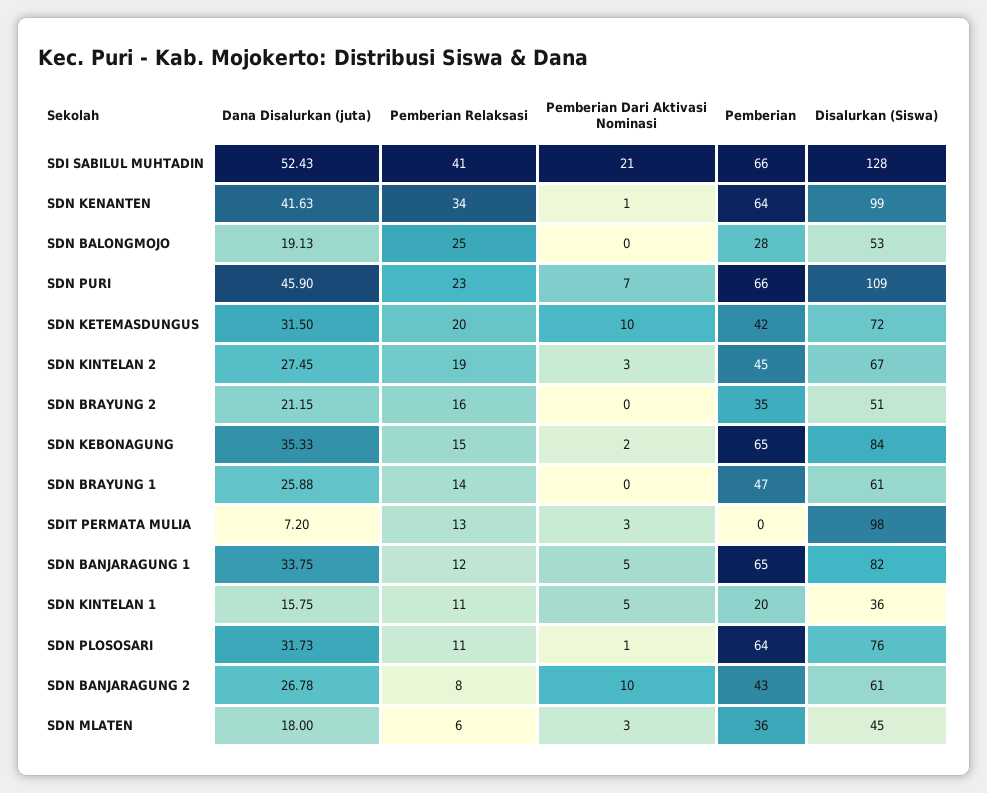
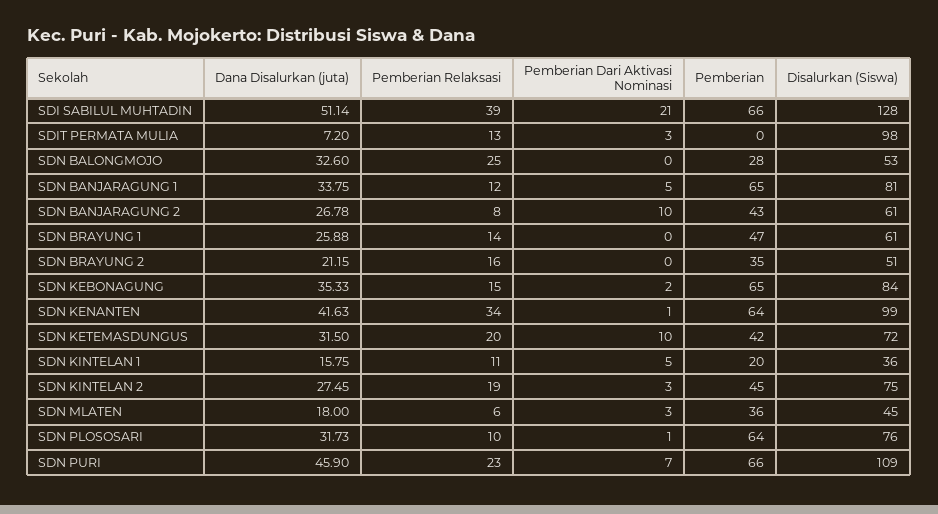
  {
    "Dana Disalurkan (juta)": {
-     "SDI SABILUL MUHTADIN": 52.43,
+     "SDI SABILUL MUHTADIN": 51.14,
      "SDN KENANTEN": 41.63,
-     "SDN BALONGMOJO": 19.13,
+     "SDN BALONGMOJO": 32.6,
      "SDN PURI": 45.9,
      "SDN KETEMASDUNGUS": 31.5,
      "SDN KINTELAN 2": 27.45,
      "SDN BRAYUNG 2": 21.15,
      "SDN KEBONAGUNG": 35.33,
      "SDN BRAYUNG 1": 25.88,
      "SDIT PERMATA MULIA": 7.2,
      "SDN BANJARAGUNG 1": 33.75,
      "SDN KINTELAN 1": 15.75,
      "SDN PLOSOSARI": 31.73,
      "SDN BANJARAGUNG 2": 26.78,
      "SDN MLATEN": 18
    },
    "Pemberian Relaksasi": {
-     "SDI SABILUL MUHTADIN": 41,
+     "SDI SABILUL MUHTADIN": 39,
      "SDN KENANTEN": 34,
      "SDN BALONGMOJO": 25,
      "SDN PURI": 23,
      "SDN KETEMASDUNGUS": 20,
      "SDN KINTELAN 2": 19,
      "SDN BRAYUNG 2": 16,
      "SDN KEBONAGUNG": 15,
      "SDN BRAYUNG 1": 14,
      "SDIT PERMATA MULIA": 13,
      "SDN BANJARAGUNG 1": 12,
      "SDN KINTELAN 1": 11,
-     "SDN PLOSOSARI": 11,
+     "SDN PLOSOSARI": 10,
      "SDN BANJARAGUNG 2": 8,
      "SDN MLATEN": 6
    },
    "Pemberian Dari Aktivasi Nominasi": {
      "SDI SABILUL MUHTADIN": 21,
      "SDN KENANTEN": 1,
      "SDN BALONGMOJO": 0,
      "SDN PURI": 7,
      "SDN KETEMASDUNGUS": 10,
      "SDN KINTELAN 2": 3,
      "SDN BRAYUNG 2": 0,
      "SDN KEBONAGUNG": 2,
      "SDN BRAYUNG 1": 0,
      "SDIT PERMATA MULIA": 3,
      "SDN BANJARAGUNG 1": 5,
      "SDN KINTELAN 1": 5,
      "SDN PLOSOSARI": 1,
      "SDN BANJARAGUNG 2": 10,
      "SDN MLATEN": 3
    },
    "Pemberian": {
      "SDI SABILUL MUHTADIN": 66,
      "SDN KENANTEN": 64,
      "SDN BALONGMOJO": 28,
      "SDN PURI": 66,
      "SDN KETEMASDUNGUS": 42,
      "SDN KINTELAN 2": 45,
      "SDN BRAYUNG 2": 35,
      "SDN KEBONAGUNG": 65,
      "SDN BRAYUNG 1": 47,
      "SDIT PERMATA MULIA": 0,
      "SDN BANJARAGUNG 1": 65,
      "SDN KINTELAN 1": 20,
      "SDN PLOSOSARI": 64,
      "SDN BANJARAGUNG 2": 43,
      "SDN MLATEN": 36
    },
    "Disalurkan (Siswa)": {
      "SDI SABILUL MUHTADIN": 128,
      "SDN KENANTEN": 99,
      "SDN BALONGMOJO": 53,
      "SDN PURI": 109,
      "SDN KETEMASDUNGUS": 72,
-     "SDN KINTELAN 2": 67,
+     "SDN KINTELAN 2": 75,
      "SDN BRAYUNG 2": 51,
      "SDN KEBONAGUNG": 84,
      "SDN BRAYUNG 1": 61,
      "SDIT PERMATA MULIA": 98,
-     "SDN BANJARAGUNG 1": 82,
+     "SDN BANJARAGUNG 1": 81,
      "SDN KINTELAN 1": 36,
      "SDN PLOSOSARI": 76,
      "SDN BANJARAGUNG 2": 61,
      "SDN MLATEN": 45
    }
  }

